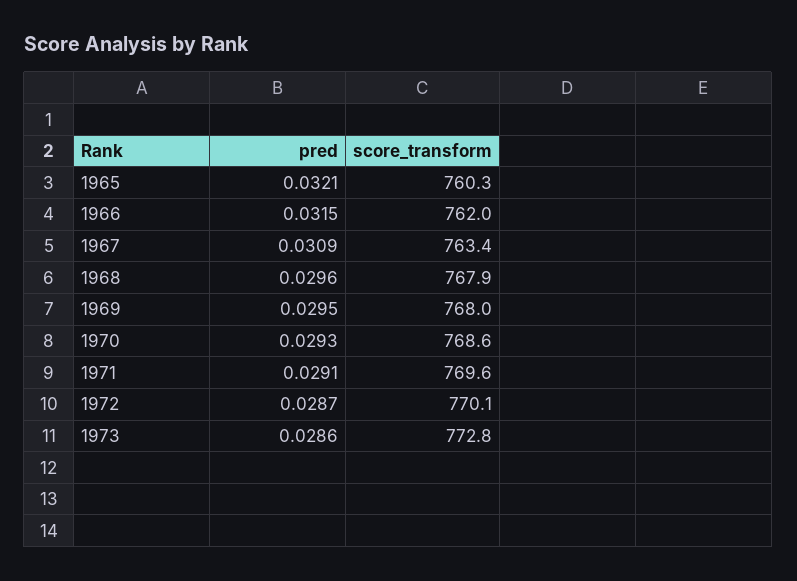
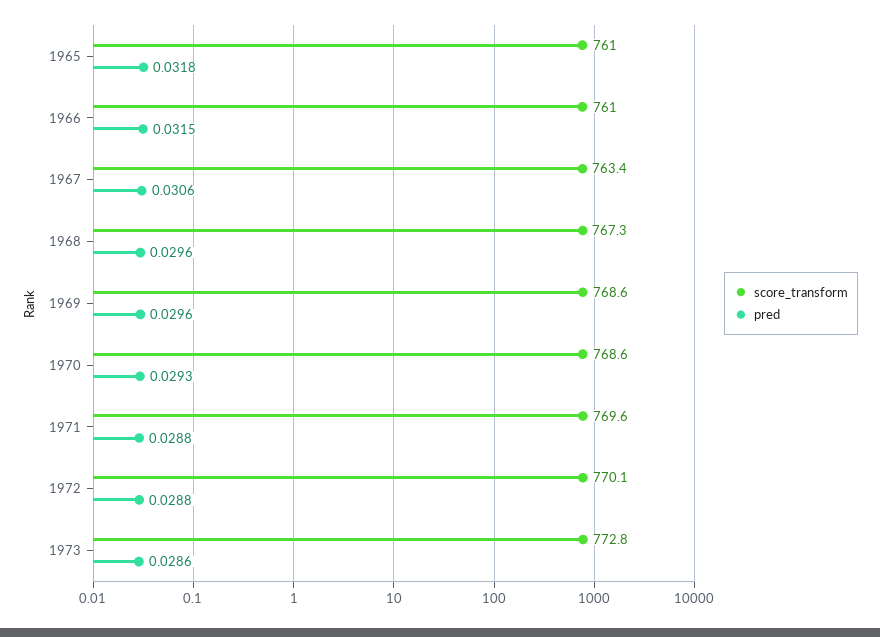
  {
    "pred": {
-     "1965": 0.0321,
+     "1965": 0.0318,
      "1966": 0.0315,
-     "1967": 0.0309,
+     "1967": 0.0306,
      "1968": 0.0296,
-     "1969": 0.0295,
+     "1969": 0.0296,
      "1970": 0.0293,
-     "1971": 0.0291,
+     "1971": 0.0288,
-     "1972": 0.0287,
+     "1972": 0.0288,
      "1973": 0.0286
    },
    "score_transform": {
-     "1965": 760.3,
+     "1965": 761,
-     "1966": 762,
+     "1966": 761,
      "1967": 763.4,
-     "1968": 767.9,
+     "1968": 767.3,
-     "1969": 768,
+     "1969": 768.6,
      "1970": 768.6,
      "1971": 769.6,
      "1972": 770.1,
      "1973": 772.8
    }
  }

